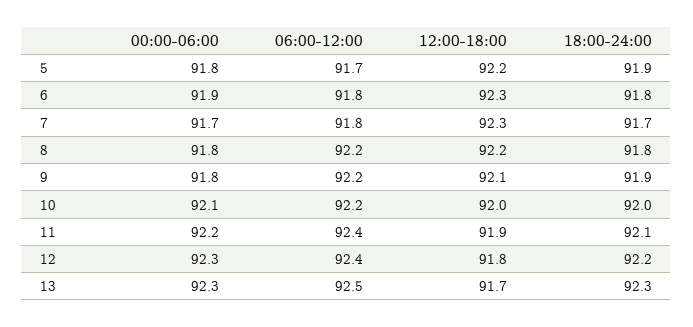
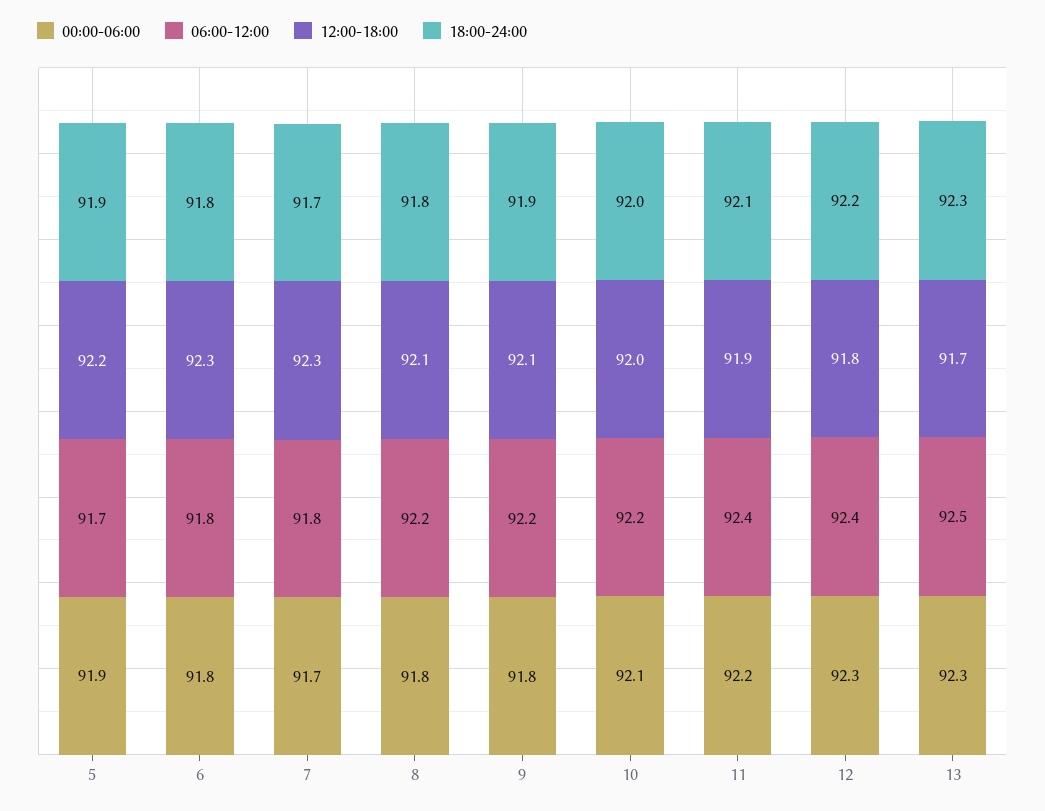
  {
    "00:00-06:00": {
-     "5": 91.8,
+     "5": 91.9,
-     "6": 91.9,
+     "6": 91.8,
      "7": 91.7,
      "8": 91.8,
      "9": 91.8,
      "10": 92.1,
      "11": 92.2,
      "12": 92.3,
      "13": 92.3
    },
    "06:00-12:00": {
      "5": 91.7,
      "6": 91.8,
      "7": 91.8,
      "8": 92.2,
      "9": 92.2,
      "10": 92.2,
      "11": 92.4,
      "12": 92.4,
      "13": 92.5
    },
    "12:00-18:00": {
      "5": 92.2,
      "6": 92.3,
      "7": 92.3,
-     "8": 92.2,
+     "8": 92.1,
      "9": 92.1,
      "10": 92,
      "11": 91.9,
      "12": 91.8,
      "13": 91.7
    },
    "18:00-24:00": {
      "5": 91.9,
      "6": 91.8,
      "7": 91.7,
      "8": 91.8,
      "9": 91.9,
      "10": 92,
      "11": 92.1,
      "12": 92.2,
      "13": 92.3
    }
  }

